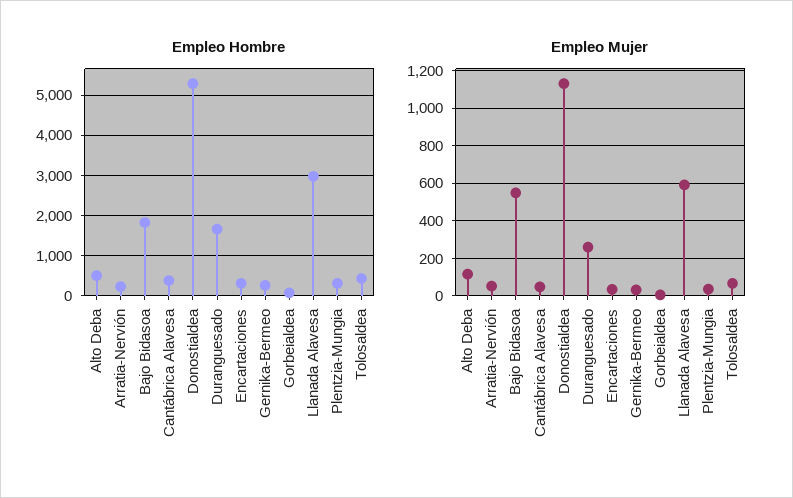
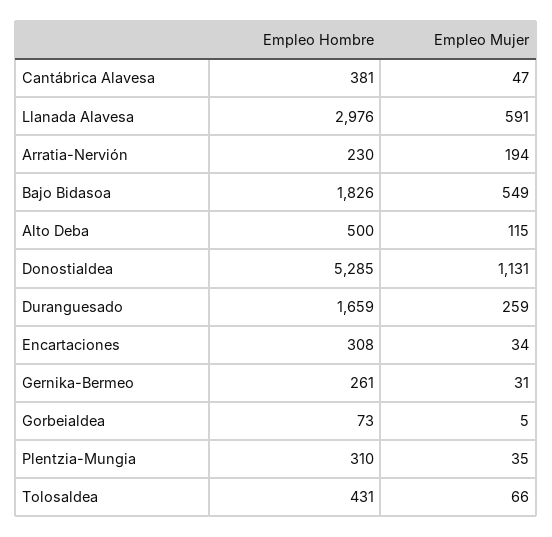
  {
    "Empleo Hombre": {
      "Alto Deba": 500,
      "Arratia-Nervión": 230,
      "Bajo Bidasoa": 1826,
      "Cantábrica Alavesa": 381,
      "Donostialdea": 5285,
      "Duranguesado": 1659,
      "Encartaciones": 308,
      "Gernika-Bermeo": 261,
      "Gorbeialdea": 73,
      "Llanada Alavesa": 2976,
      "Plentzia-Mungia": 310,
      "Tolosaldea": 431
    },
    "Empleo Mujer": {
      "Alto Deba": 115,
-     "Arratia-Nervión": 50,
+     "Arratia-Nervión": 194,
      "Bajo Bidasoa": 549,
      "Cantábrica Alavesa": 47,
      "Donostialdea": 1131,
      "Duranguesado": 259,
      "Encartaciones": 34,
      "Gernika-Bermeo": 31,
      "Gorbeialdea": 5,
      "Llanada Alavesa": 591,
      "Plentzia-Mungia": 35,
      "Tolosaldea": 66
    }
  }

